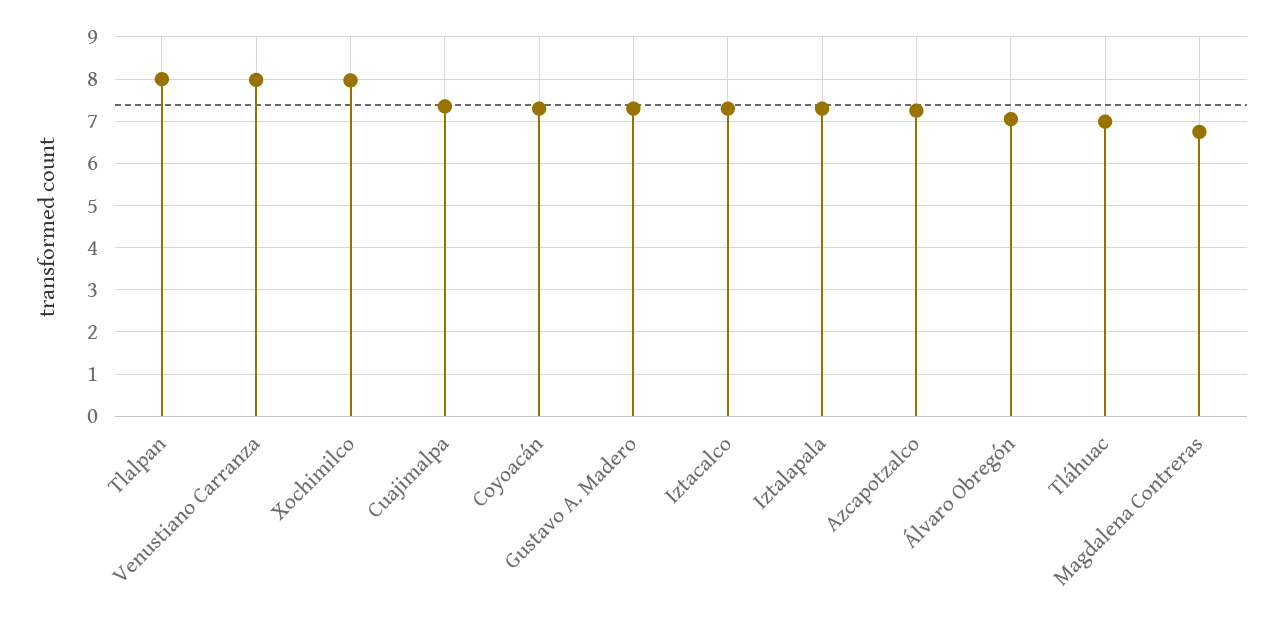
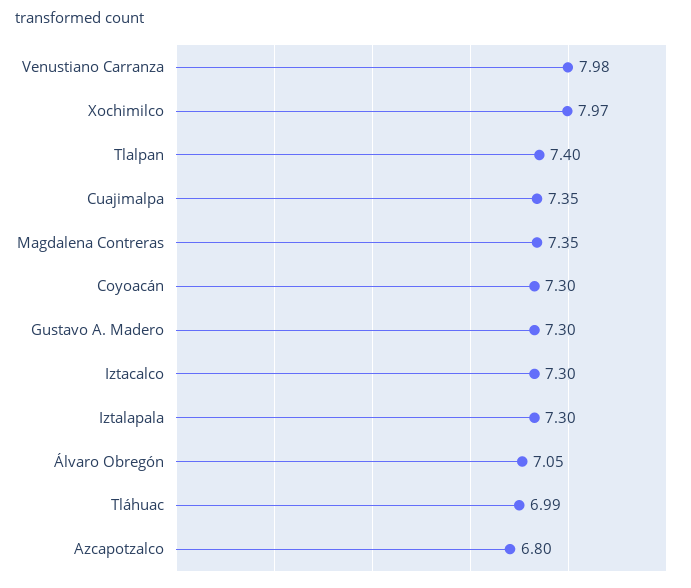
  {
-   "Tlalpan": 8,
+   "Tlalpan": 7.4,
    "Venustiano Carranza": 7.98,
    "Xochimilco": 7.97,
    "Cuajimalpa": 7.35,
    "Coyoacán": 7.3,
    "Gustavo A. Madero": 7.3,
    "Iztacalco": 7.3,
    "Iztalapala": 7.3,
-   "Azcapotzalco": 7.2,
+   "Azcapotzalco": 6.8,
    "Álvaro Obregón": 7.05,
    "Tláhuac": 6.99,
-   "Magdalena Contreras": 6.8
+   "Magdalena Contreras": 7.35
  }

